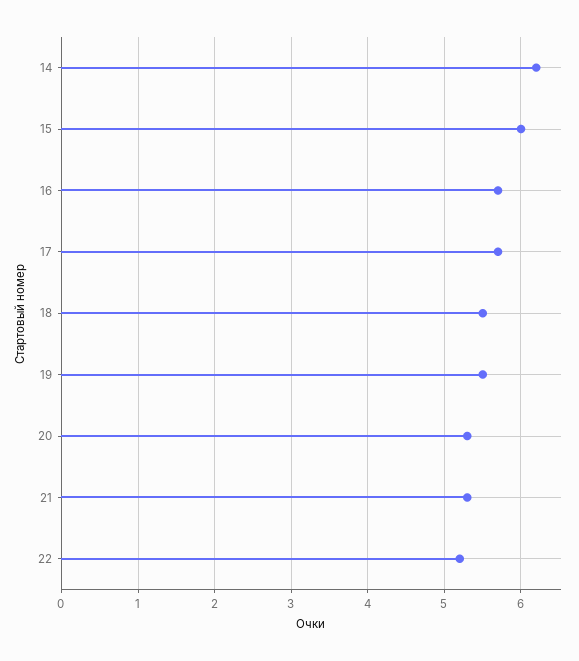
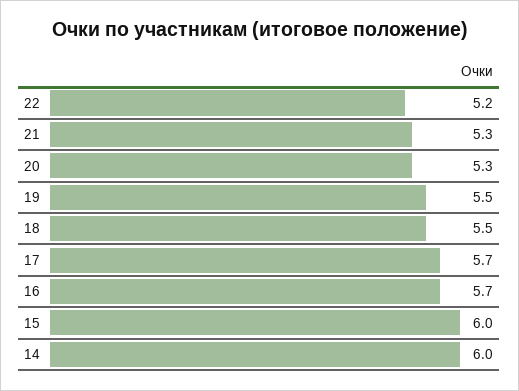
  {
-   "14": 6.2,
+   "14": 6,
    "15": 6,
    "16": 5.7,
    "17": 5.7,
    "18": 5.5,
    "19": 5.5,
    "20": 5.3,
    "21": 5.3,
    "22": 5.2
  }

